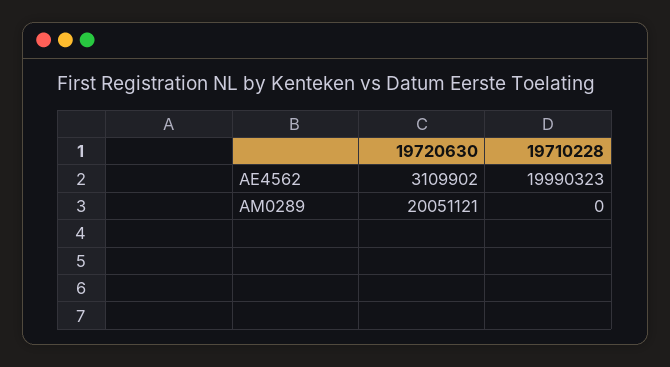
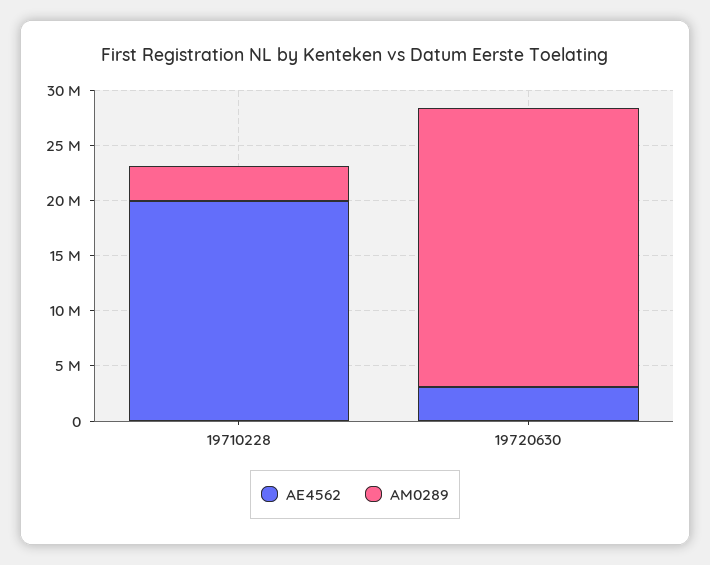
  {
    "AE4562": {
      "19720630": 3109902,
      "19710228": 19990323
    },
    "AM0289": {
-     "19720630": 20051121,
+     "19720630": 25000000,
-     "19710228": 0
+     "19710228": 3000000
    }
  }

